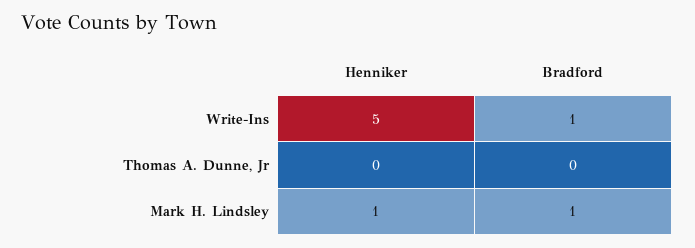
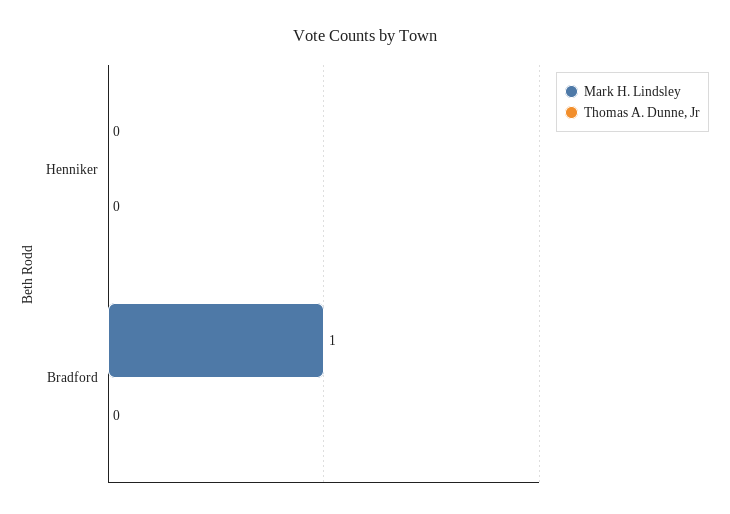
  {
-   "Write-Ins": {
-     "Henniker": 5,
-     "Bradford": 1
-   },
    "Thomas A. Dunne, Jr": {
      "Henniker": 0,
      "Bradford": 0
    },
    "Mark H. Lindsley": {
-     "Henniker": 1,
+     "Henniker": 0,
      "Bradford": 1
    }
  }

